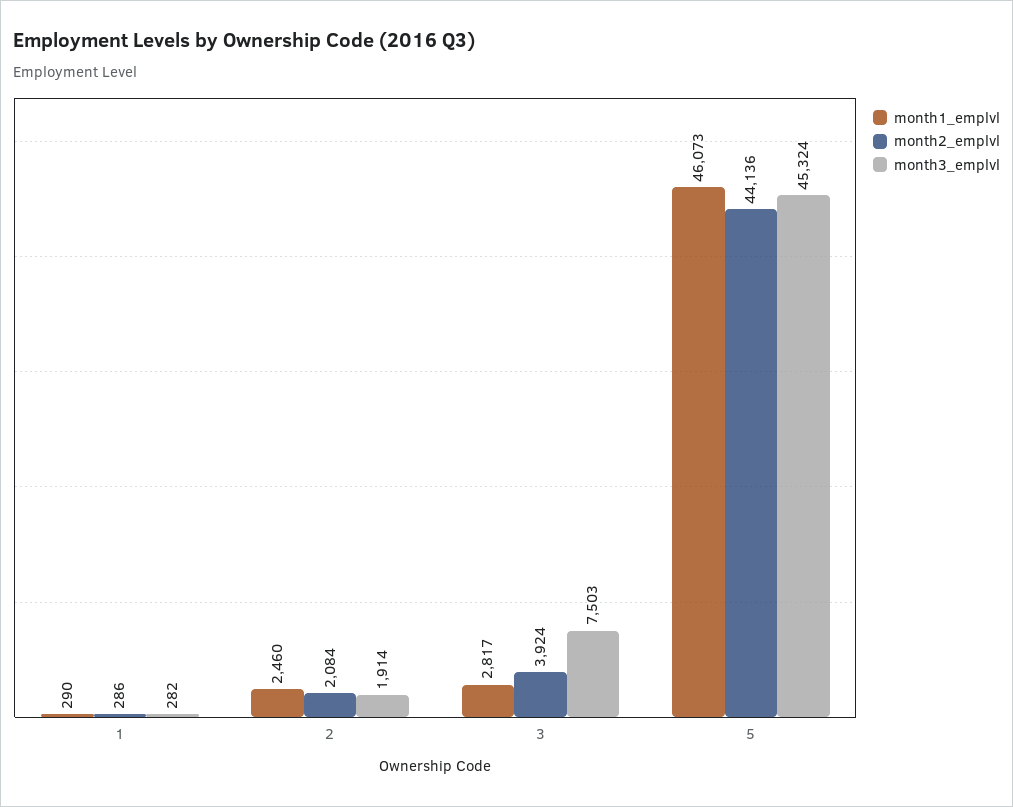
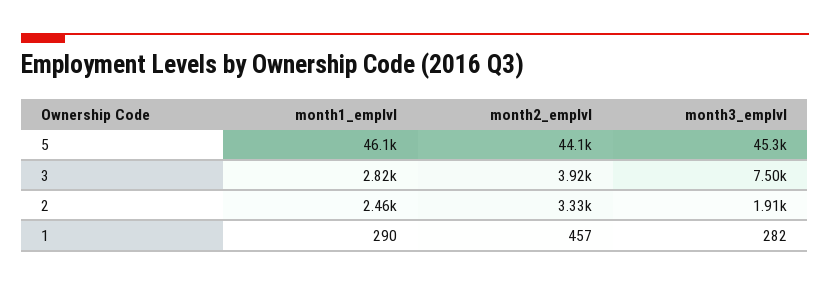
  {
    "month1_emplvl": {
      "1": 290,
      "2": 2460,
      "3": 2817,
      "5": 46073
    },
    "month2_emplvl": {
-     "1": 286,
+     "1": 457,
-     "2": 2084,
+     "2": 3330,
      "3": 3924,
      "5": 44136
    },
    "month3_emplvl": {
      "1": 282,
      "2": 1914,
      "3": 7503,
      "5": 45324
    }
  }

